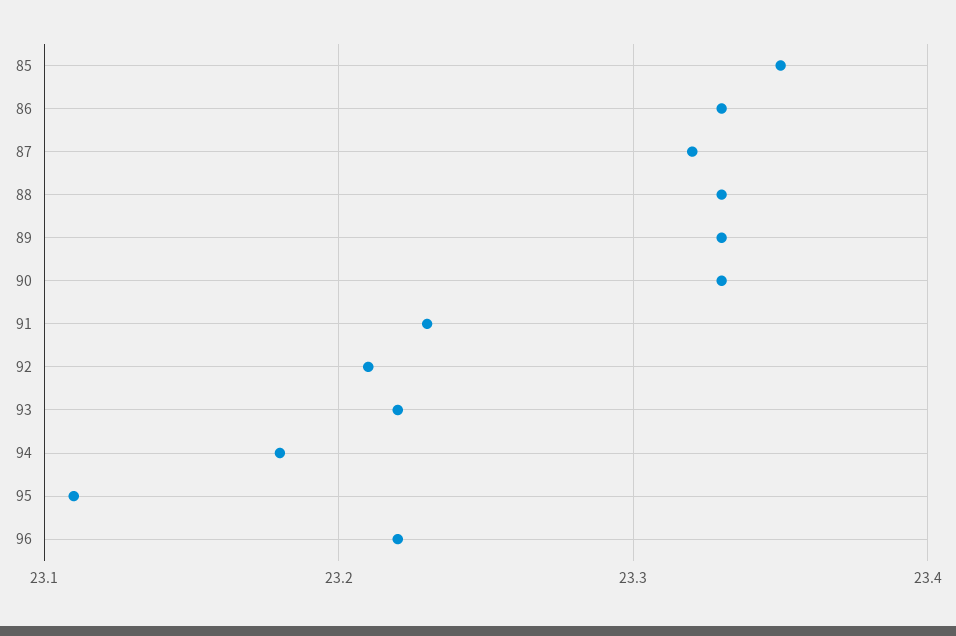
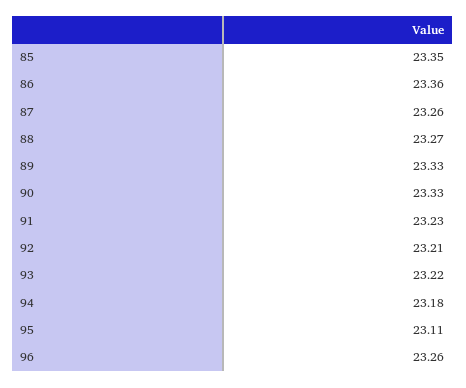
  {
    "85": 23.35,
-   "86": 23.33,
+   "86": 23.36,
-   "87": 23.32,
+   "87": 23.26,
-   "88": 23.33,
+   "88": 23.27,
    "89": 23.33,
    "90": 23.33,
    "91": 23.23,
    "92": 23.21,
    "93": 23.22,
    "94": 23.18,
    "95": 23.11,
-   "96": 23.22
+   "96": 23.26
  }

